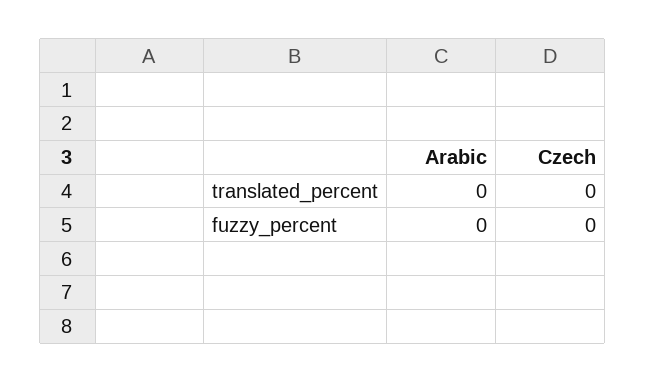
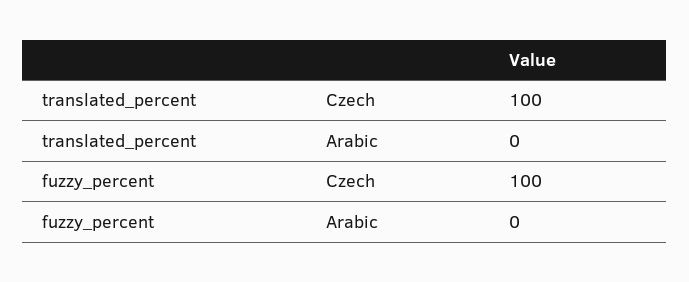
  {
    "Arabic": {
      "translated_percent": 0,
      "fuzzy_percent": 0
    },
    "Czech": {
-     "translated_percent": 0,
+     "translated_percent": 100,
-     "fuzzy_percent": 0
+     "fuzzy_percent": 100
    }
  }

